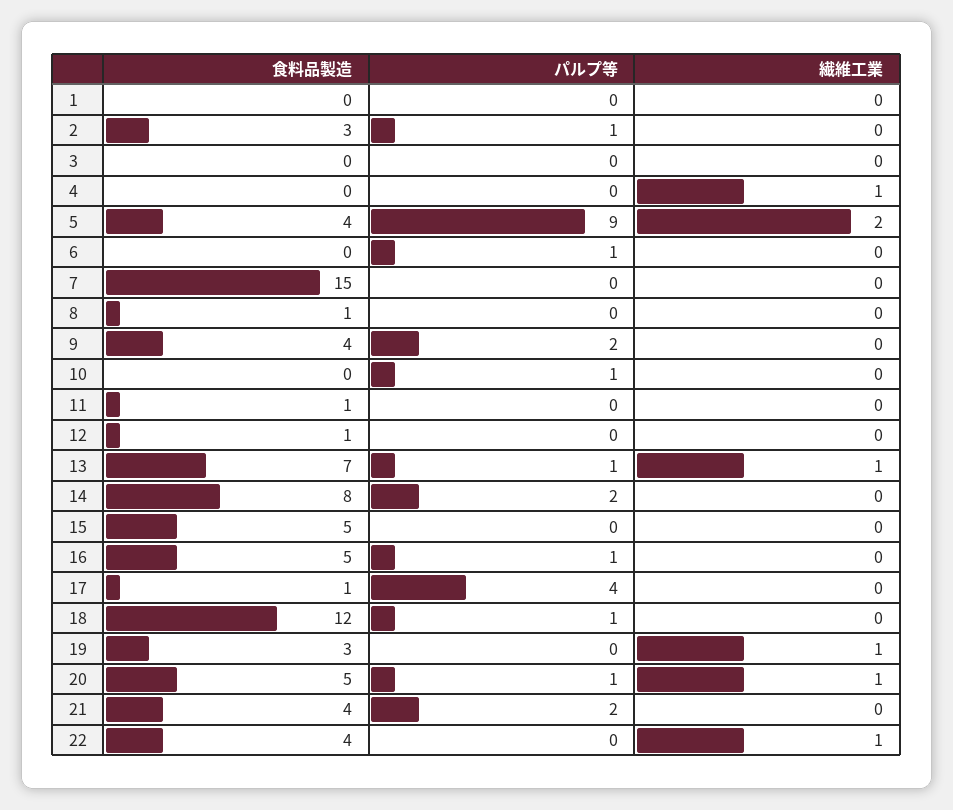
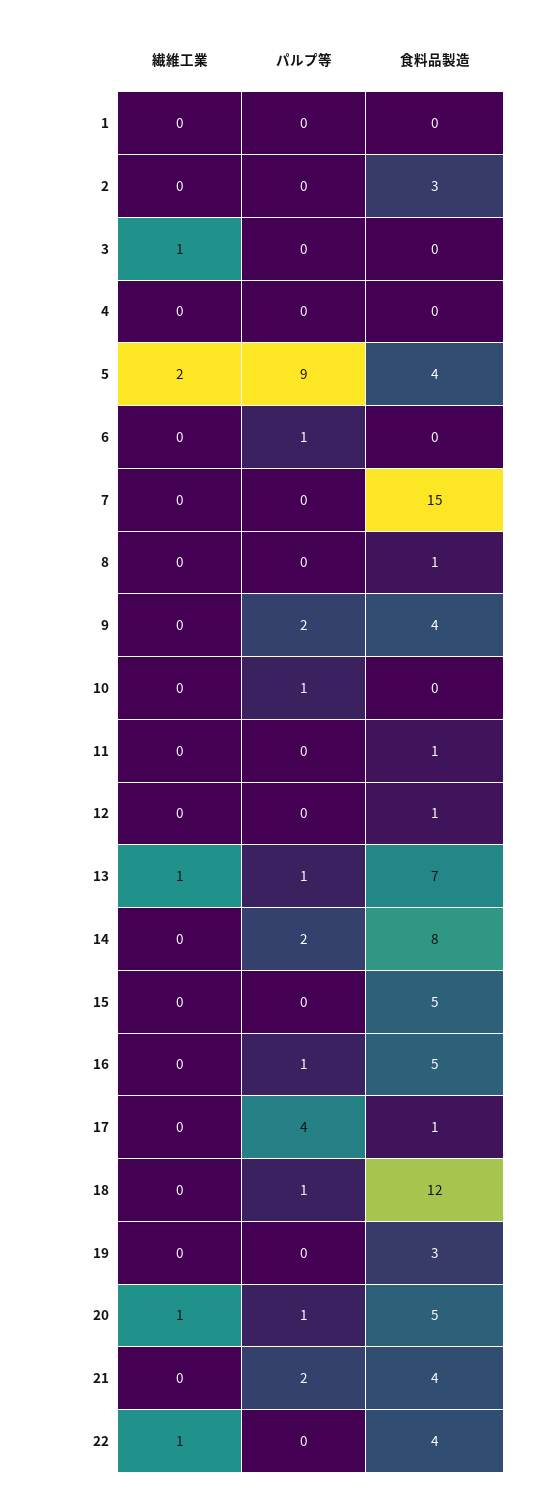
  {
    "食料品製造": {
      "1": 0,
      "2": 3,
      "3": 0,
      "4": 0,
      "5": 4,
      "6": 0,
      "7": 15,
      "8": 1,
      "9": 4,
      "10": 0,
      "11": 1,
      "12": 1,
      "13": 7,
      "14": 8,
      "15": 5,
      "16": 5,
      "17": 1,
      "18": 12,
      "19": 3,
      "20": 5,
      "21": 4,
      "22": 4
    },
    "パルプ等": {
      "1": 0,
-     "2": 1,
+     "2": 0,
      "3": 0,
      "4": 0,
      "5": 9,
      "6": 1,
      "7": 0,
      "8": 0,
      "9": 2,
      "10": 1,
      "11": 0,
      "12": 0,
      "13": 1,
      "14": 2,
      "15": 0,
      "16": 1,
      "17": 4,
      "18": 1,
      "19": 0,
      "20": 1,
      "21": 2,
      "22": 0
    },
    "繊維工業": {
      "1": 0,
      "2": 0,
-     "3": 0,
+     "3": 1,
-     "4": 1,
+     "4": 0,
      "5": 2,
      "6": 0,
      "7": 0,
      "8": 0,
      "9": 0,
      "10": 0,
      "11": 0,
      "12": 0,
      "13": 1,
      "14": 0,
      "15": 0,
      "16": 0,
      "17": 0,
      "18": 0,
-     "19": 1,
+     "19": 0,
      "20": 1,
      "21": 0,
      "22": 1
    }
  }

